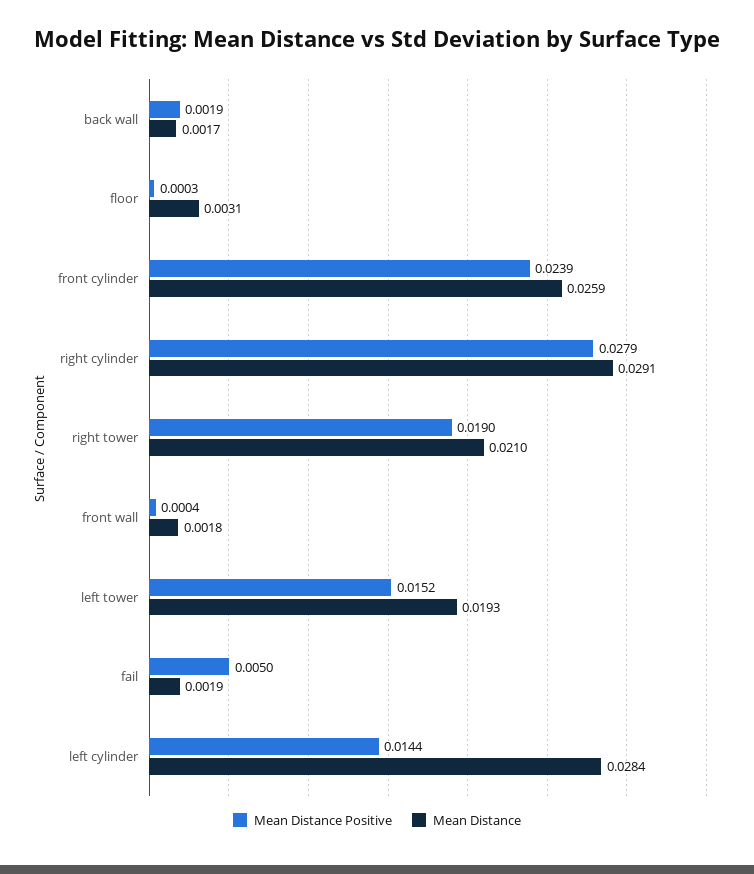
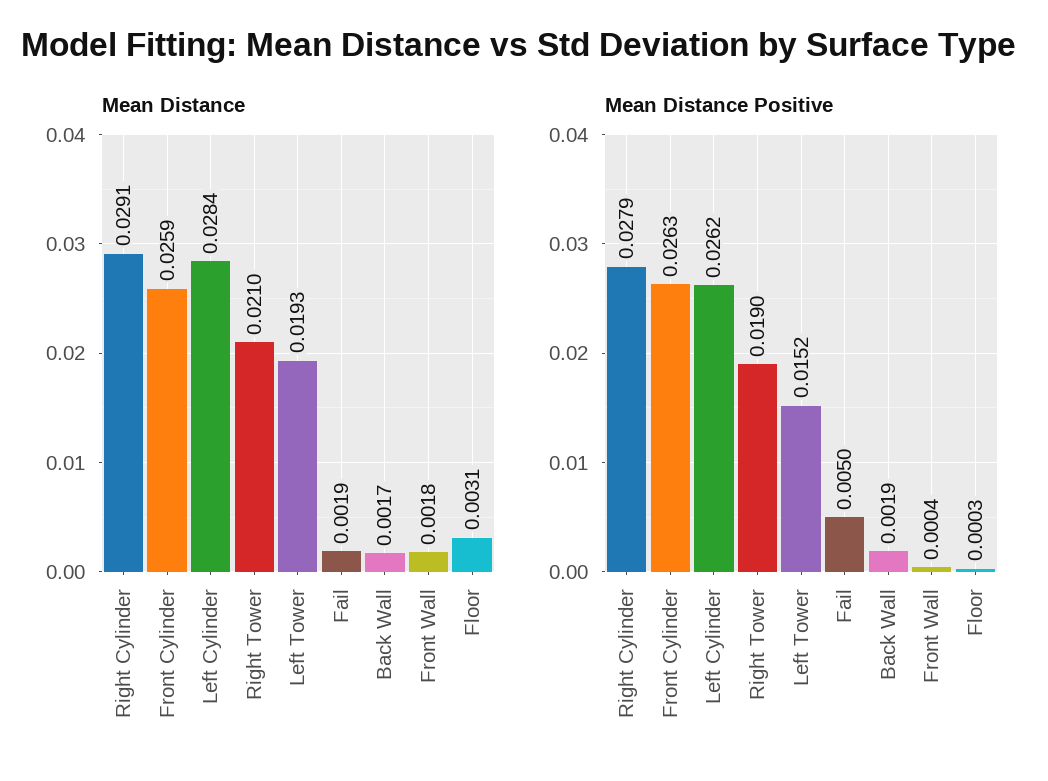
  {
    "Mean Distance Positive": {
      "back wall": 0.0019,
      "floor": 0.0003,
-     "front cylinder": 0.0239,
+     "front cylinder": 0.0263,
      "right cylinder": 0.0279,
      "right tower": 0.019,
      "front wall": 0.0004,
      "left tower": 0.0152,
      "fail": 0.005,
-     "left cylinder": 0.0144
+     "left cylinder": 0.0262
    },
    "Mean Distance": {
      "back wall": 0.0017,
      "floor": 0.0031,
      "front cylinder": 0.0259,
      "right cylinder": 0.0291,
      "right tower": 0.021,
      "front wall": 0.0018,
      "left tower": 0.0193,
      "fail": 0.0019,
      "left cylinder": 0.0284
    }
  }

